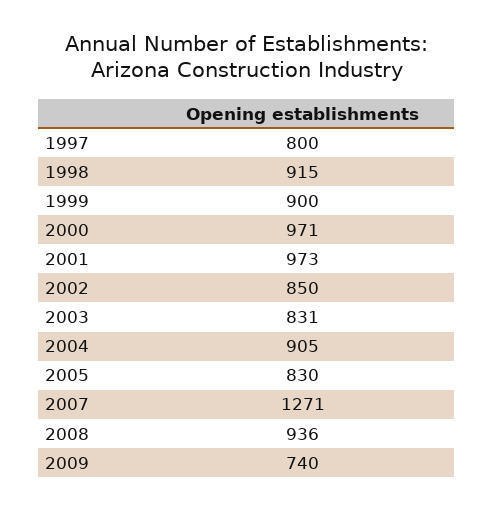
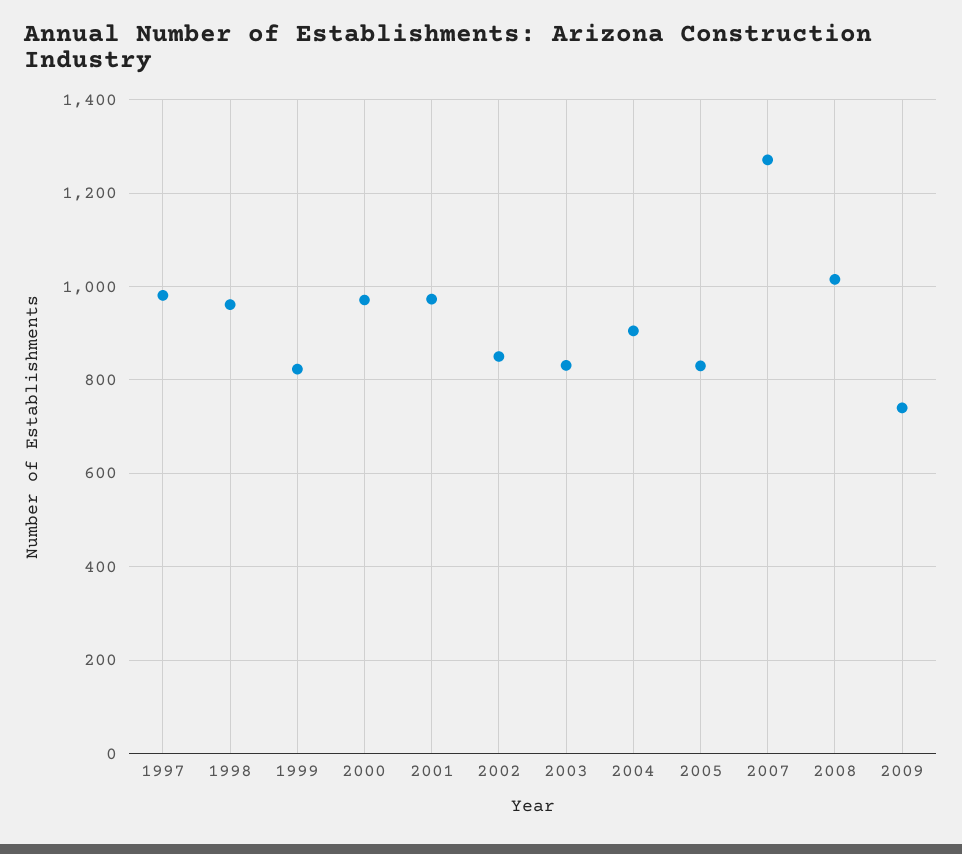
  {
-   "1997": 800,
+   "1997": 980,
-   "1998": 915,
+   "1998": 960,
-   "1999": 900,
+   "1999": 820,
    "2000": 971,
    "2001": 973,
    "2002": 850,
    "2003": 831,
    "2004": 905,
    "2005": 830,
    "2007": 1271,
-   "2008": 936,
+   "2008": 1020,
    "2009": 740
  }

